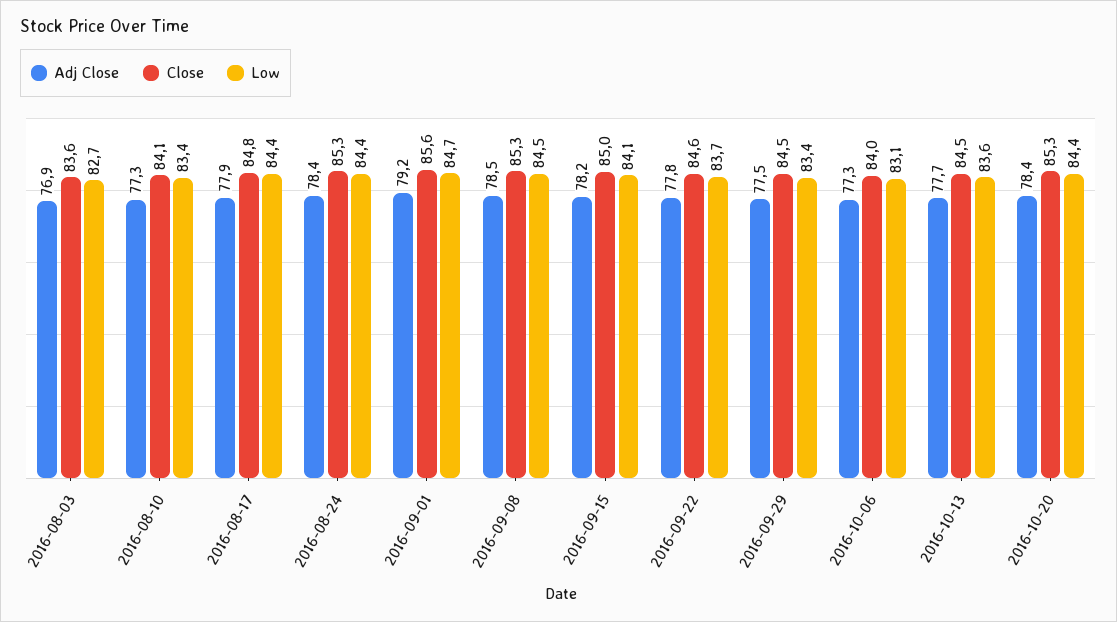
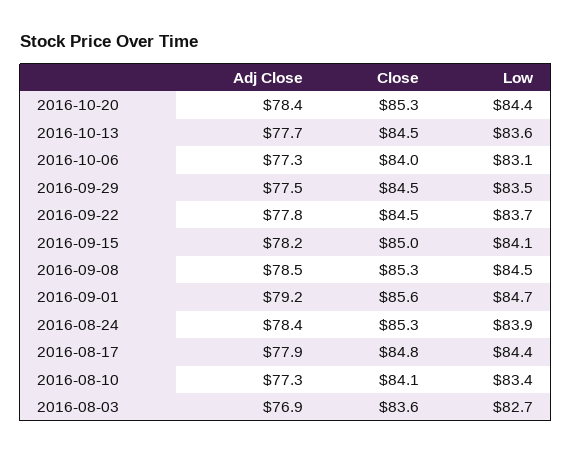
  {
    "Adj Close": {
      "2016-08-03": 76.9,
      "2016-08-10": 77.3,
      "2016-08-17": 77.9,
      "2016-08-24": 78.4,
      "2016-09-01": 79.2,
      "2016-09-08": 78.5,
      "2016-09-15": 78.2,
      "2016-09-22": 77.8,
      "2016-09-29": 77.5,
      "2016-10-06": 77.3,
      "2016-10-13": 77.7,
      "2016-10-20": 78.4
    },
    "Close": {
      "2016-08-03": 83.6,
      "2016-08-10": 84.1,
      "2016-08-17": 84.8,
      "2016-08-24": 85.3,
      "2016-09-01": 85.6,
      "2016-09-08": 85.3,
      "2016-09-15": 85,
-     "2016-09-22": 84.6,
+     "2016-09-22": 84.5,
      "2016-09-29": 84.5,
      "2016-10-06": 84,
      "2016-10-13": 84.5,
      "2016-10-20": 85.3
    },
    "Low": {
      "2016-08-03": 82.7,
      "2016-08-10": 83.4,
      "2016-08-17": 84.4,
-     "2016-08-24": 84.4,
+     "2016-08-24": 83.9,
      "2016-09-01": 84.7,
      "2016-09-08": 84.5,
      "2016-09-15": 84.1,
      "2016-09-22": 83.7,
-     "2016-09-29": 83.4,
+     "2016-09-29": 83.5,
      "2016-10-06": 83.1,
      "2016-10-13": 83.6,
      "2016-10-20": 84.4
    }
  }

